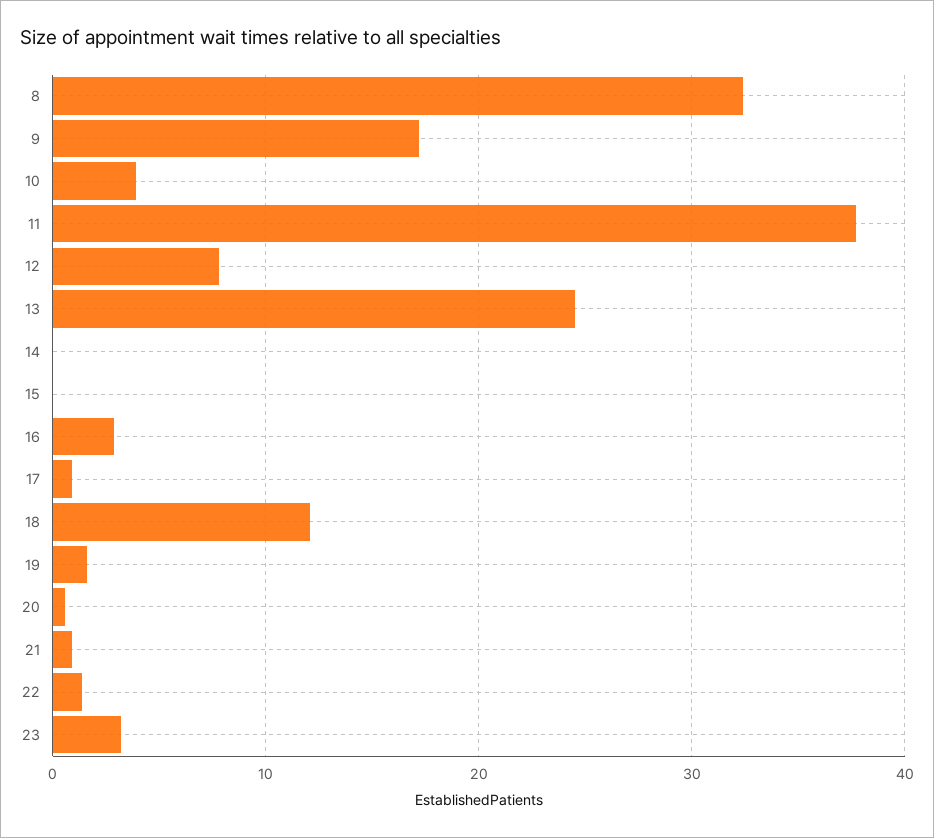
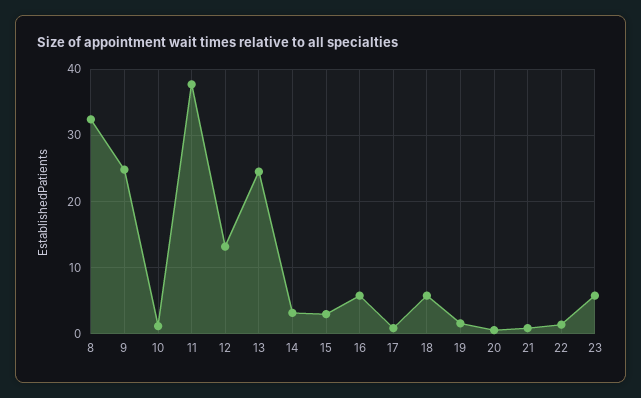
  {
    "8": 32,
-   "9": 17,
+   "9": 25,
-   "10": 4,
+   "10": 1,
    "11": 38,
-   "12": 8,
+   "12": 13,
    "13": 25,
-   "14": 0,
+   "14": 3,
-   "15": 0,
+   "15": 3,
-   "16": 3,
+   "16": 6,
    "17": 1,
-   "18": 12,
+   "18": 6,
    "19": 2,
    "20": 1,
    "21": 1,
    "22": 1,
-   "23": 3
+   "23": 6
  }

